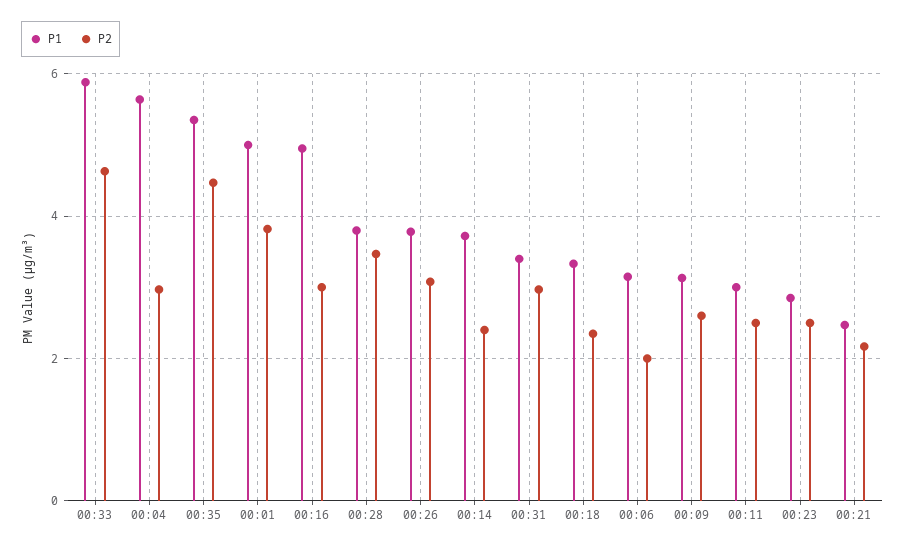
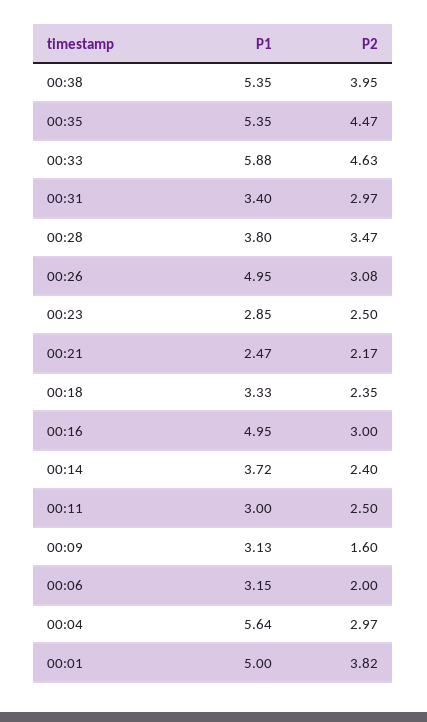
  {
    "P1": {
      "00:33": 5.88,
      "00:04": 5.64,
      "00:35": 5.35,
      "00:01": 5,
      "00:16": 4.95,
      "00:28": 3.8,
-     "00:26": 3.8,
+     "00:26": 4.95,
      "00:14": 3.72,
      "00:31": 3.4,
      "00:18": 3.33,
      "00:06": 3.15,
      "00:09": 3.13,
      "00:11": 3,
      "00:23": 2.85,
-     "00:21": 2.47
+     "00:21": 2.47,
+     "00:38": 5.35
    },
    "P2": {
      "00:33": 4.63,
      "00:04": 2.97,
      "00:35": 4.47,
      "00:01": 3.82,
      "00:16": 3,
      "00:28": 3.47,
      "00:26": 3.08,
      "00:14": 2.4,
      "00:31": 2.97,
      "00:18": 2.35,
      "00:06": 2,
-     "00:09": 2.6,
+     "00:09": 1.6,
      "00:11": 2.5,
      "00:23": 2.5,
-     "00:21": 2.17
+     "00:21": 2.17,
+     "00:38": 3.95
    }
  }

